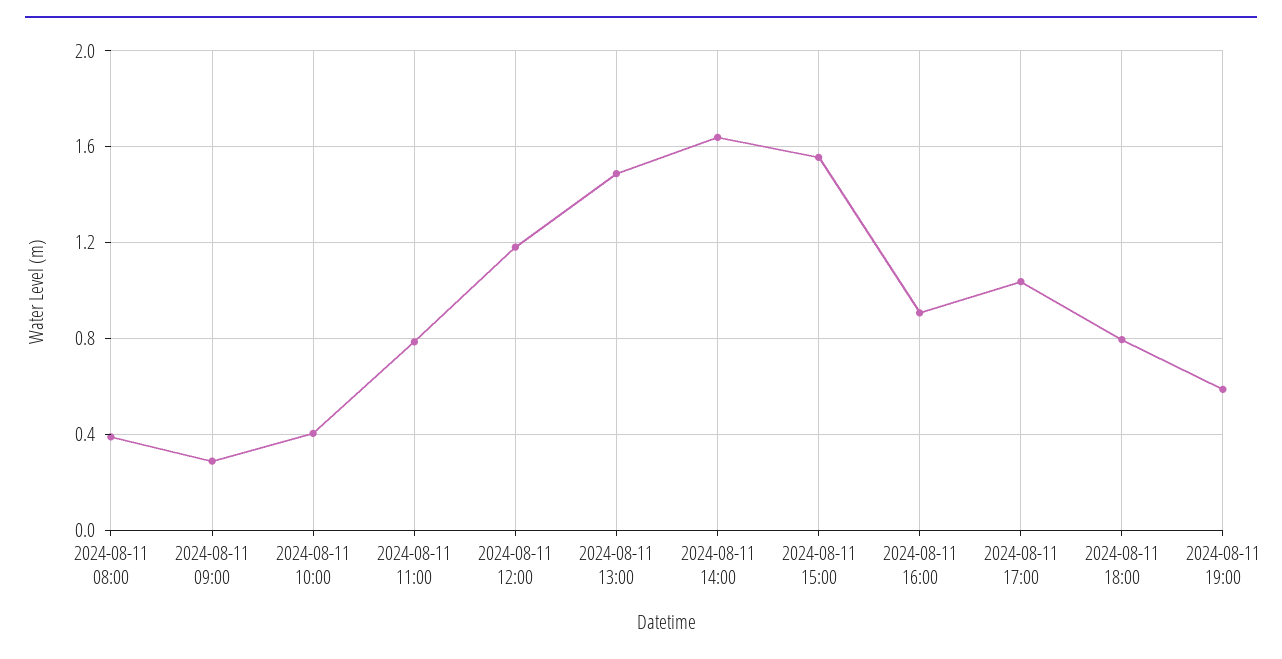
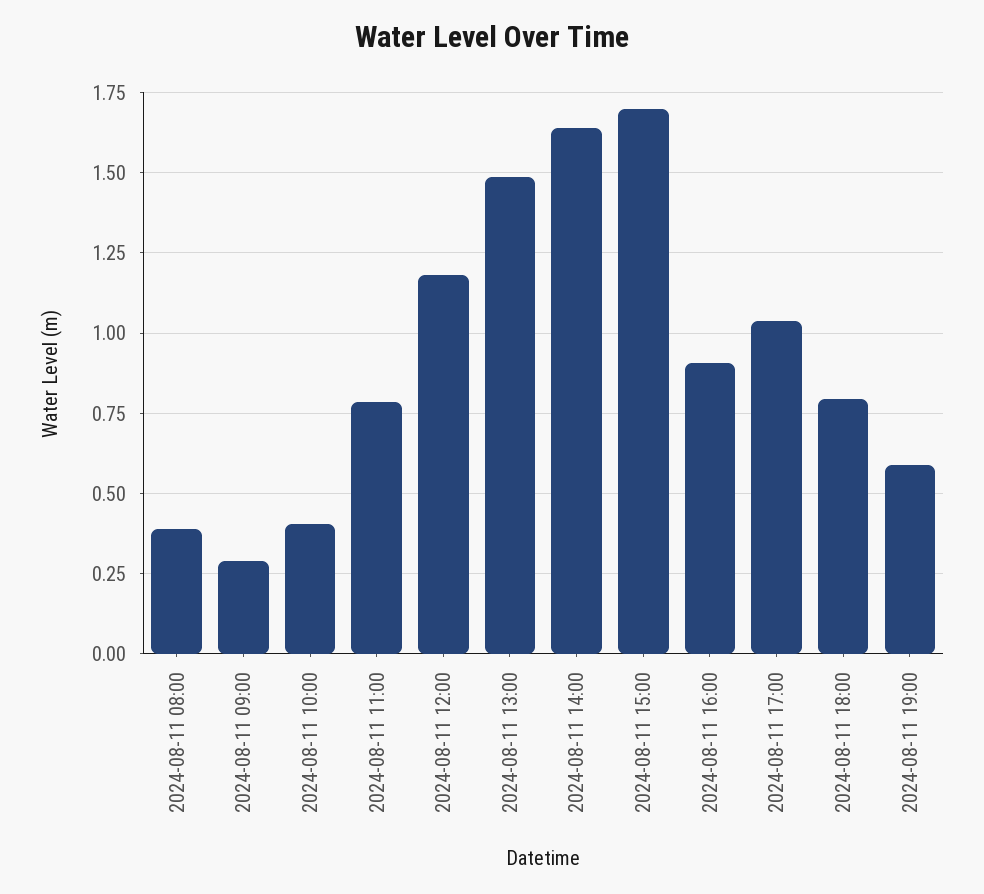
  {
    "2024-08-11 08:00": 0.4,
    "2024-08-11 09:00": 0.3,
    "2024-08-11 10:00": 0.4,
    "2024-08-11 11:00": 0.775,
    "2024-08-11 12:00": 1.175,
    "2024-08-11 13:00": 1.475,
    "2024-08-11 14:00": 1.65,
-   "2024-08-11 15:00": 1.55,
+   "2024-08-11 15:00": 1.7,
    "2024-08-11 16:00": 0.9,
    "2024-08-11 17:00": 1.025,
    "2024-08-11 18:00": 0.8,
    "2024-08-11 19:00": 0.6
  }

